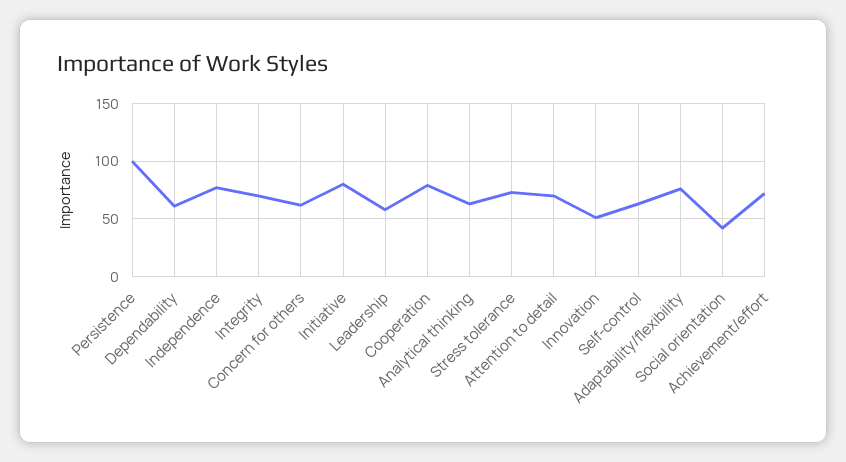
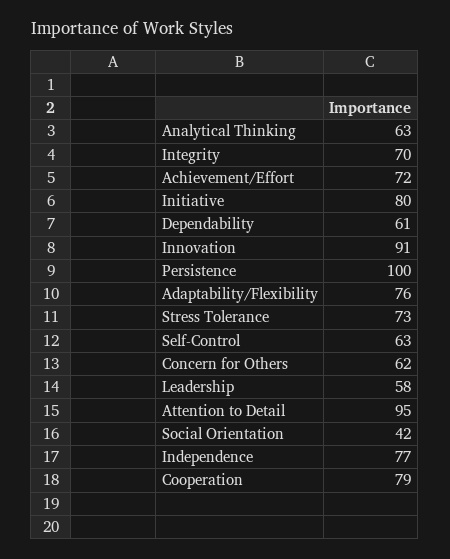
  {
    "Persistence": 100,
    "Dependability": 61,
    "Independence": 77,
    "Integrity": 70,
    "Concern for others": 62,
    "Initiative": 80,
    "Leadership": 58,
    "Cooperation": 79,
    "Analytical thinking": 63,
    "Stress tolerance": 73,
-   "Attention to detail": 70,
+   "Attention to detail": 95,
-   "Innovation": 50,
+   "Innovation": 91,
    "Self-control": 63,
    "Adaptability/flexibility": 76,
    "Social orientation": 42,
    "Achievement/effort": 72
  }

